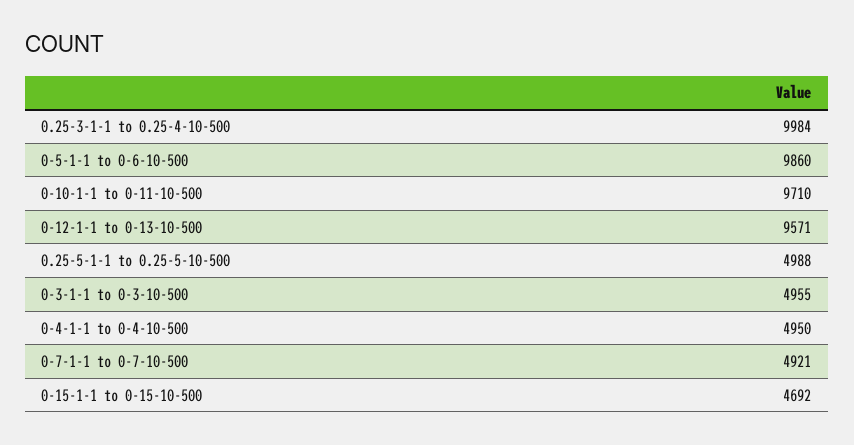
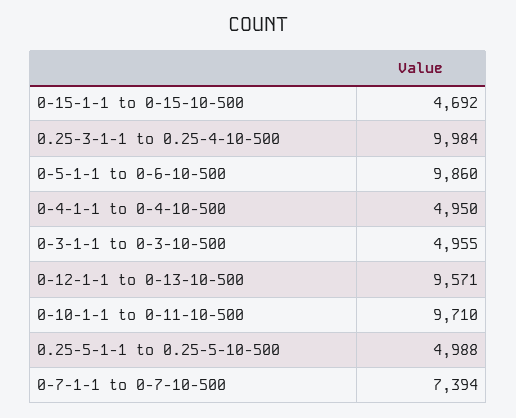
  {
    "0.25-3-1-1 to 0.25-4-10-500": 9984,
    "0-5-1-1 to 0-6-10-500": 9860,
    "0-10-1-1 to 0-11-10-500": 9710,
    "0-12-1-1 to 0-13-10-500": 9571,
    "0.25-5-1-1 to 0.25-5-10-500": 4988,
    "0-3-1-1 to 0-3-10-500": 4955,
    "0-4-1-1 to 0-4-10-500": 4950,
-   "0-7-1-1 to 0-7-10-500": 4921,
+   "0-7-1-1 to 0-7-10-500": 7394,
    "0-15-1-1 to 0-15-10-500": 4692
  }

